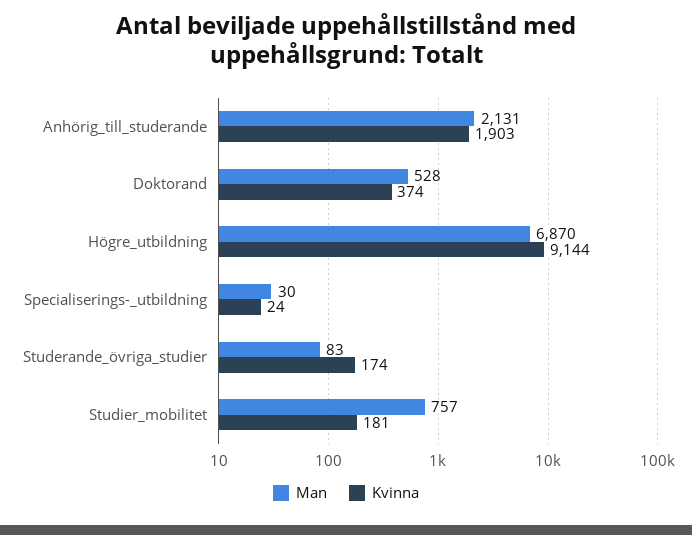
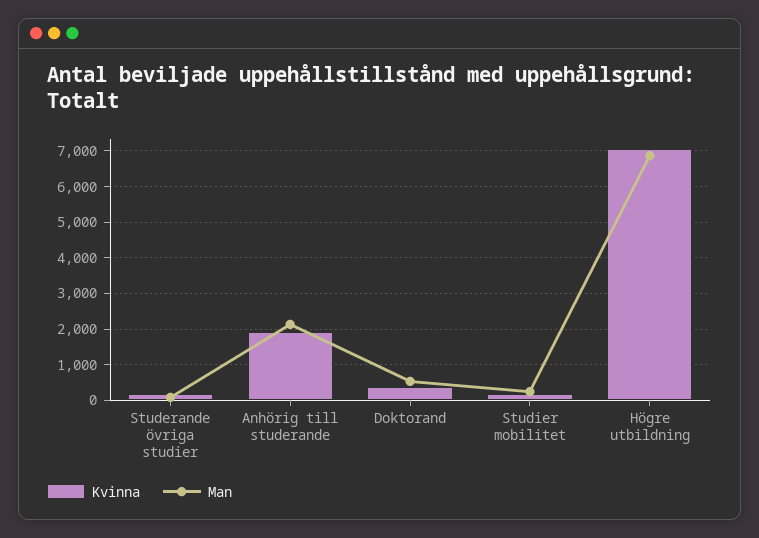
  {
    "Man": {
      "Anhörig_till_studerande": 2131,
      "Doktorand": 528,
      "Högre_utbildning": 6870,
-     "Specialiserings-_utbildning": 30,
      "Studerande_övriga_studier": 83,
-     "Studier_mobilitet": 757
+     "Studier_mobilitet": 200
    },
    "Kvinna": {
      "Anhörig_till_studerande": 1903,
      "Doktorand": 374,
-     "Högre_utbildning": 9144,
+     "Högre_utbildning": 7000,
-     "Specialiserings-_utbildning": 24,
      "Studerande_övriga_studier": 174,
      "Studier_mobilitet": 181
    }
  }

